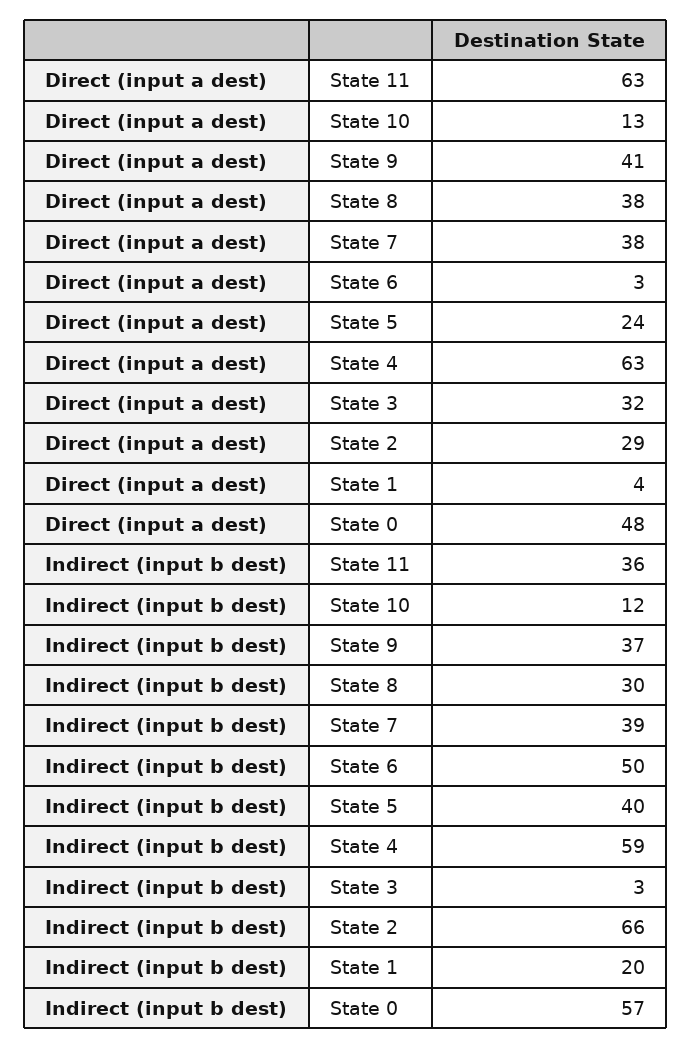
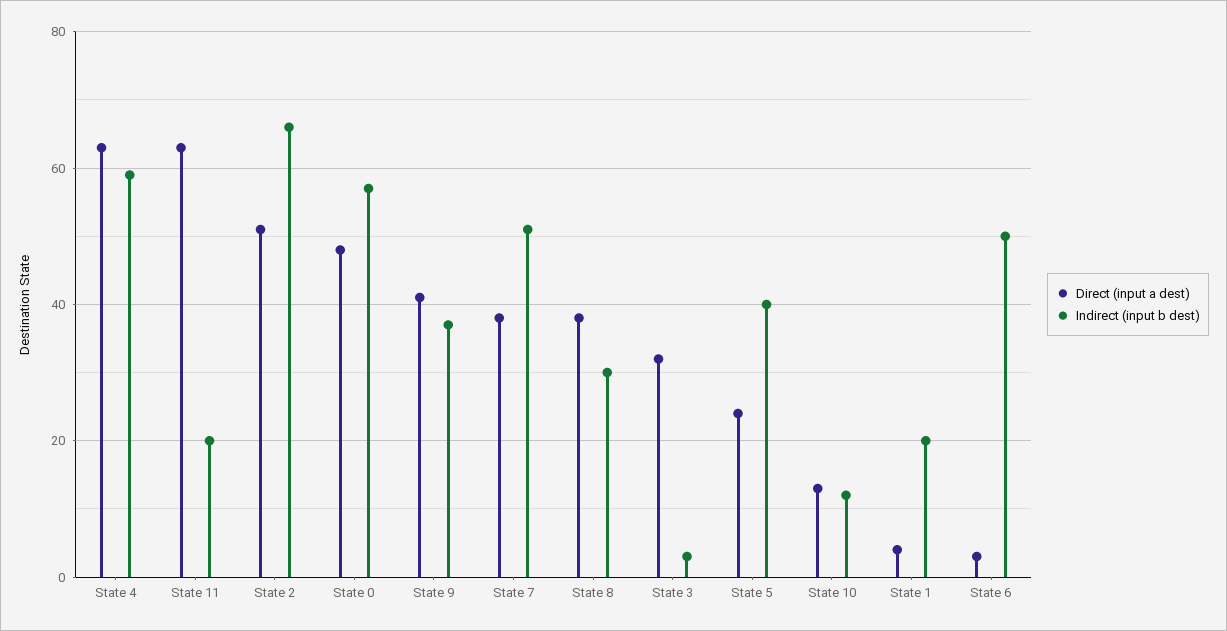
  {
    "Direct (input a dest)": {
      "State 11": 63,
      "State 10": 13,
      "State 9": 41,
      "State 8": 38,
      "State 7": 38,
      "State 6": 3,
      "State 5": 24,
      "State 4": 63,
      "State 3": 32,
-     "State 2": 29,
+     "State 2": 50,
      "State 1": 4,
      "State 0": 48
    },
    "Indirect (input b dest)": {
-     "State 11": 36,
+     "State 11": 20,
      "State 10": 12,
      "State 9": 37,
      "State 8": 30,
-     "State 7": 39,
+     "State 7": 50,
      "State 6": 50,
      "State 5": 40,
      "State 4": 59,
      "State 3": 3,
      "State 2": 66,
      "State 1": 20,
      "State 0": 57
    }
  }

